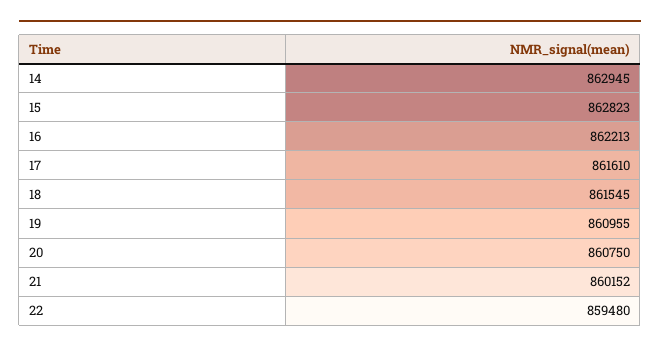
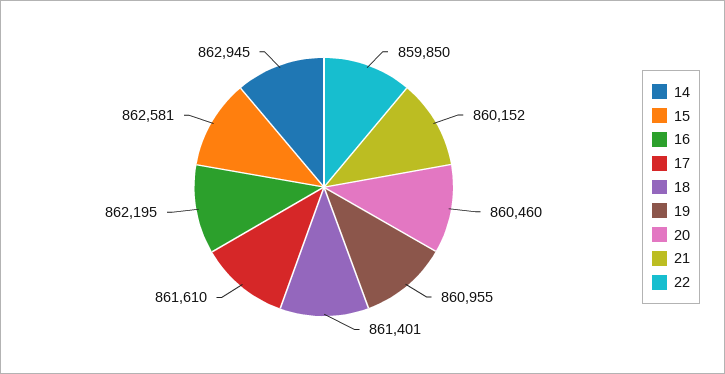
  {
    "14": 862945,
-   "15": 862823,
+   "15": 862581,
-   "16": 862213,
+   "16": 862195,
    "17": 861610,
-   "18": 861545,
+   "18": 861401,
    "19": 860955,
-   "20": 860750,
+   "20": 860460,
    "21": 860152,
-   "22": 859480
+   "22": 859850
  }

